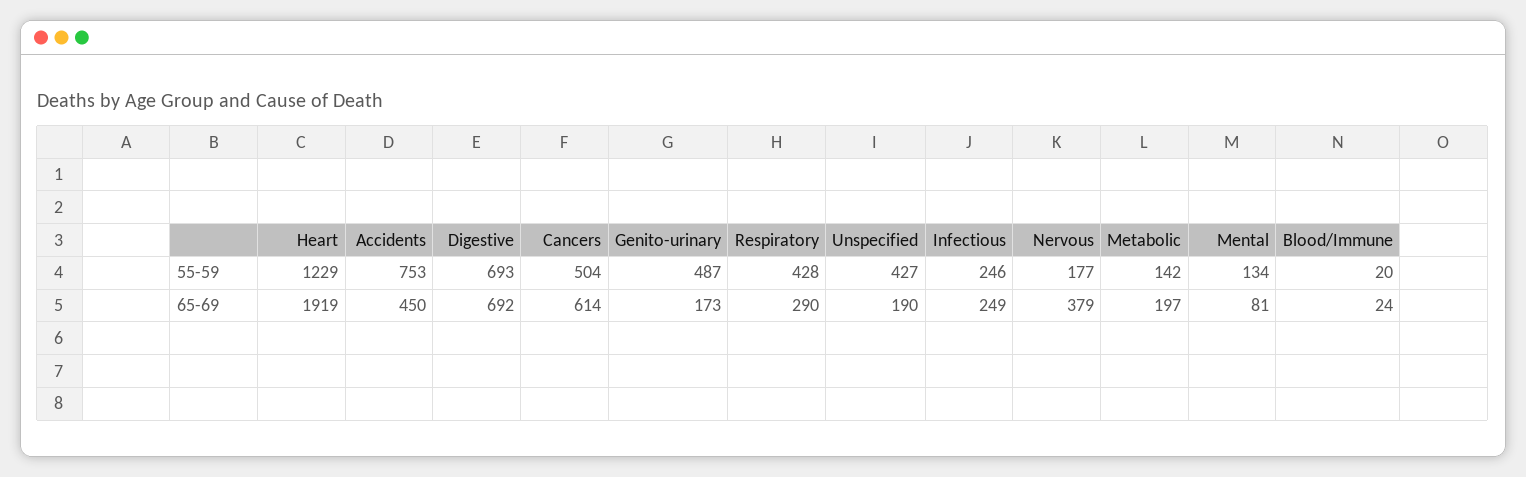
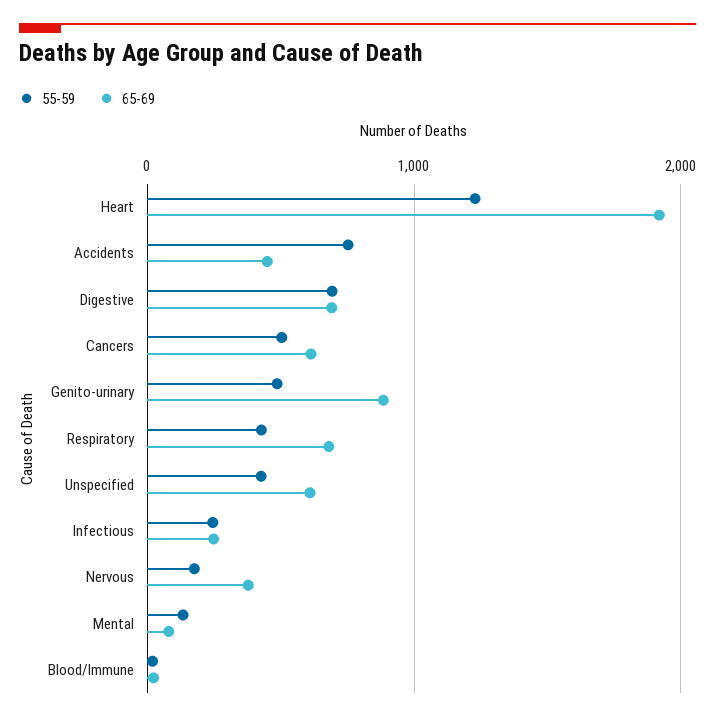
  {
    "55-59": {
      "Heart": 1229,
      "Accidents": 753,
      "Digestive": 693,
      "Cancers": 504,
      "Genito-urinary": 487,
      "Respiratory": 428,
      "Unspecified": 427,
      "Infectious": 246,
      "Nervous": 177,
-     "Metabolic": 142,
      "Mental": 134,
      "Blood/Immune": 20
    },
    "65-69": {
      "Heart": 1919,
      "Accidents": 450,
      "Digestive": 692,
      "Cancers": 614,
-     "Genito-urinary": 173,
+     "Genito-urinary": 900,
-     "Respiratory": 290,
+     "Respiratory": 700,
-     "Unspecified": 190,
+     "Unspecified": 600,
      "Infectious": 249,
      "Nervous": 379,
-     "Metabolic": 197,
      "Mental": 81,
      "Blood/Immune": 24
    }
  }

